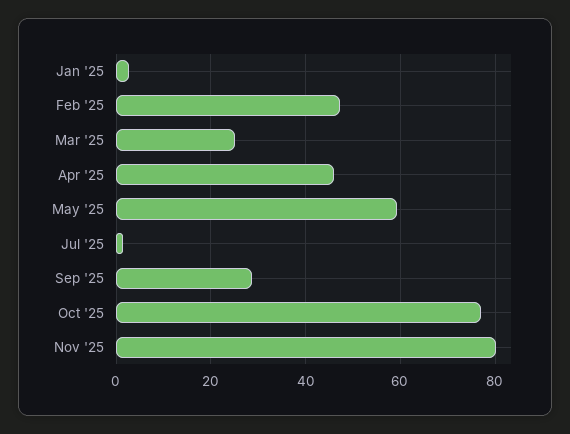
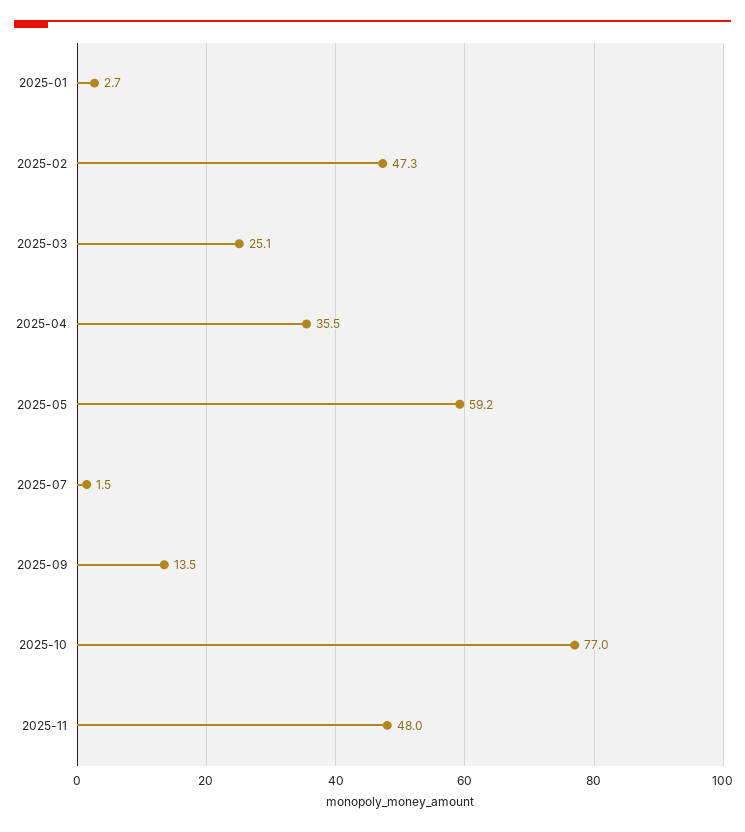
  {
    "Jan '25": 2.7,
    "Feb '25": 47.3,
    "Mar '25": 25.1,
-   "Apr '25": 46,
+   "Apr '25": 35.5,
    "May '25": 59.2,
    "Jul '25": 1.5,
-   "Sep '25": 28,
+   "Sep '25": 13.5,
    "Oct '25": 77,
-   "Nov '25": 80
+   "Nov '25": 48
  }

